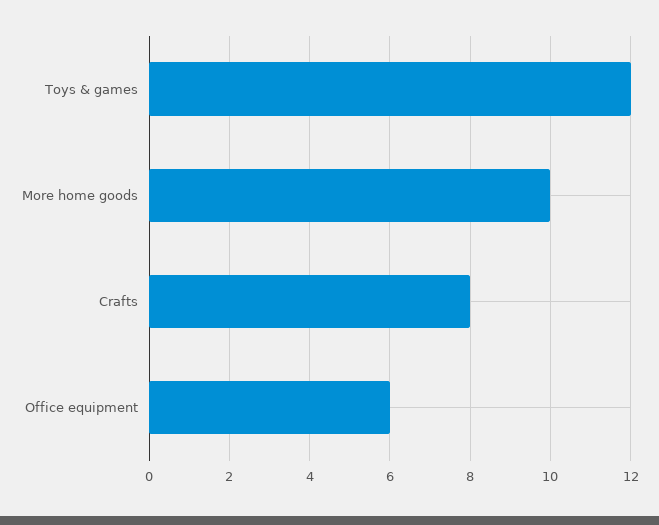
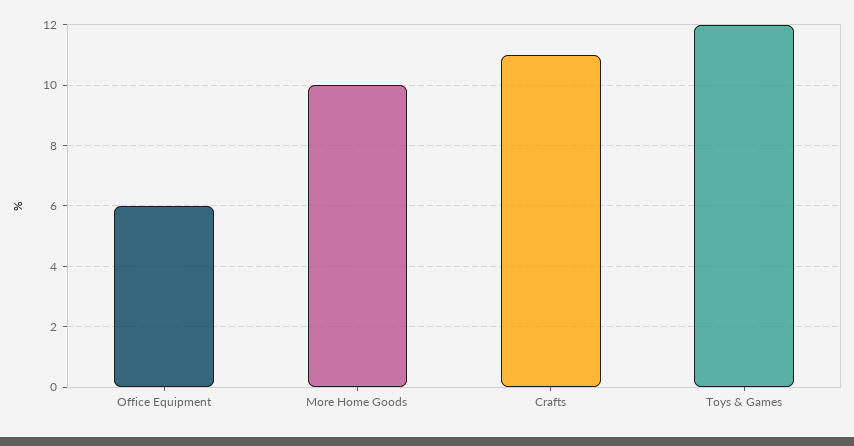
  {
    "Toys & games": 12,
    "More home goods": 10,
-   "Crafts": 8,
+   "Crafts": 11,
    "Office equipment": 6
  }

